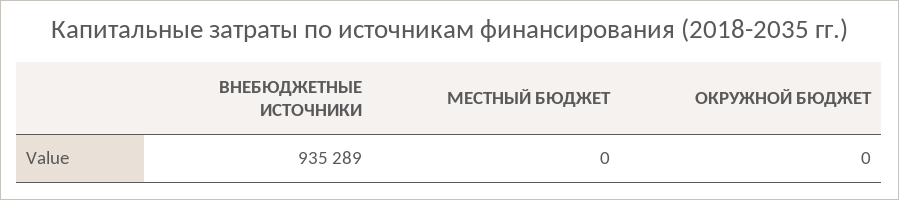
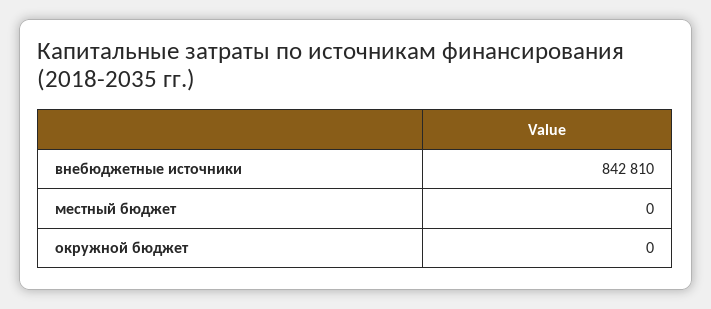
  {
-   "ВНЕБЮДЖЕТНЫЕ ИСТОЧНИКИ": 935289,
+   "ВНЕБЮДЖЕТНЫЕ ИСТОЧНИКИ": 842810,
    "МЕСТНЫЙ БЮДЖЕТ": 0,
    "ОКРУЖНОЙ БЮДЖЕТ": 0
  }

